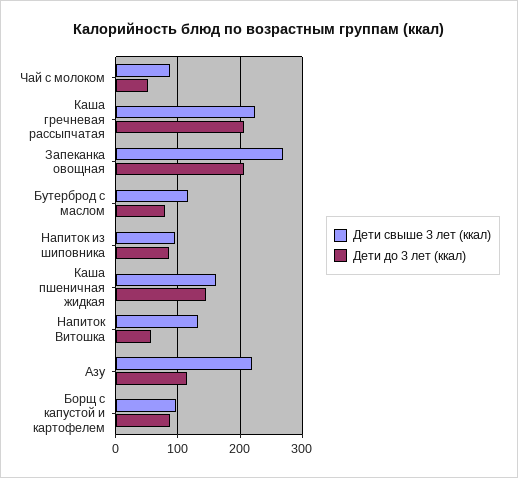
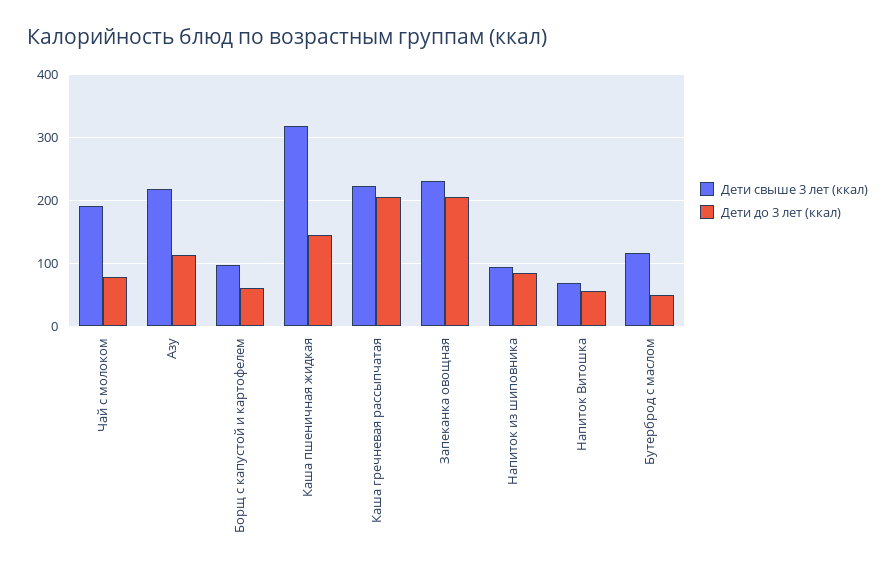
  {
    "Дети свыше 3 лет (ккал)": {
-     "Чай с молоком": 90,
+     "Чай с молоком": 190,
      "Каша гречневая рассыпчатая": 220,
-     "Запеканка овощная": 270,
+     "Запеканка овощная": 230,
      "Бутерброд с маслом": 120,
      "Напиток из шиповника": 90,
-     "Каша пшеничная жидкая": 160,
+     "Каша пшеничная жидкая": 320,
-     "Напиток Витошка": 130,
+     "Напиток Витошка": 70,
      "Азу": 220,
      "Борщ с капустой и картофелем": 100
    },
    "Дети до 3 лет (ккал)": {
-     "Чай с молоком": 50,
+     "Чай с молоком": 80,
      "Каша гречневая рассыпчатая": 210,
      "Запеканка овощная": 210,
-     "Бутерброд с маслом": 80,
+     "Бутерброд с маслом": 50,
      "Напиток из шиповника": 90,
      "Каша пшеничная жидкая": 140,
      "Напиток Витошка": 60,
      "Азу": 110,
-     "Борщ с капустой и картофелем": 90
+     "Борщ с капустой и картофелем": 60
    }
  }

